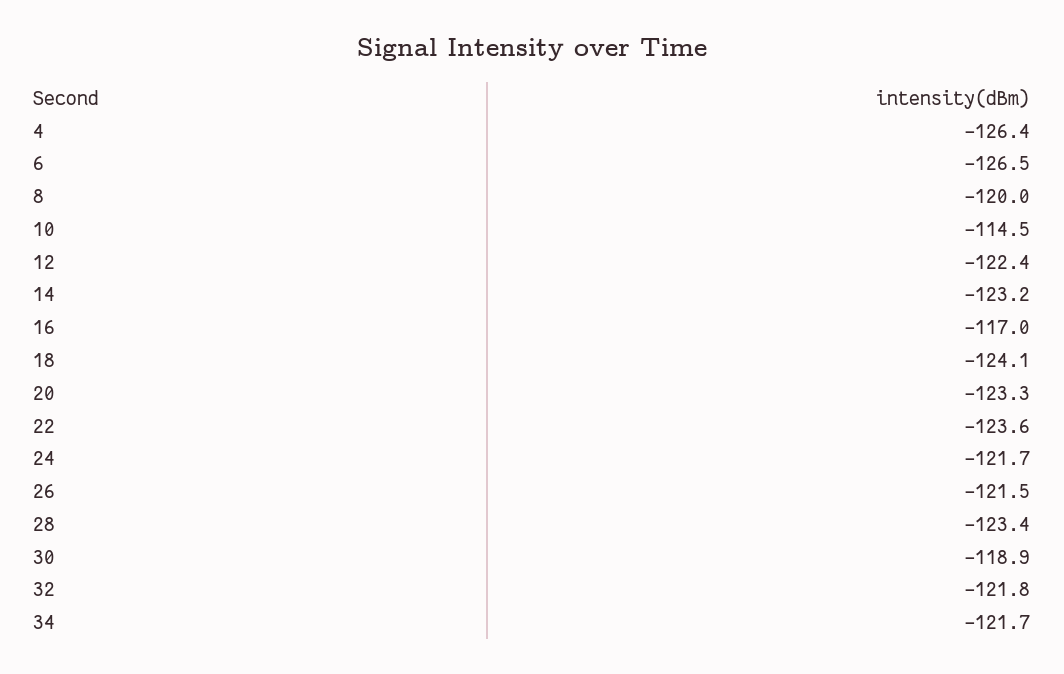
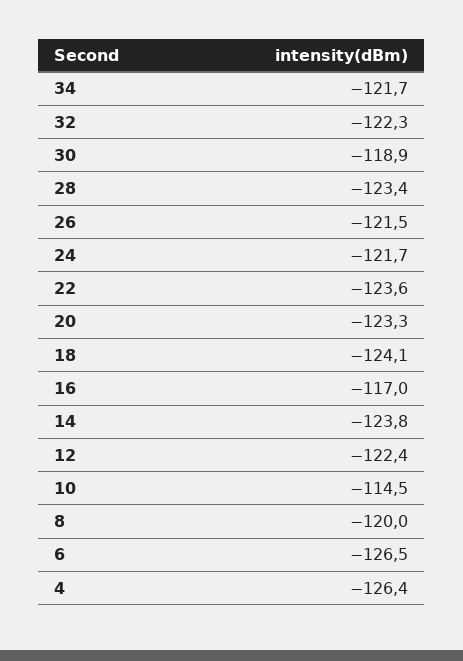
  {
    "4": -126.4,
    "6": -126.5,
    "8": -120,
    "10": -114.5,
    "12": -122.4,
-   "14": -123.2,
+   "14": -123.8,
    "16": -117,
    "18": -124.1,
    "20": -123.3,
    "22": -123.6,
    "24": -121.7,
    "26": -121.5,
    "28": -123.4,
    "30": -118.9,
-   "32": -121.8,
+   "32": -122.3,
    "34": -121.7
  }

